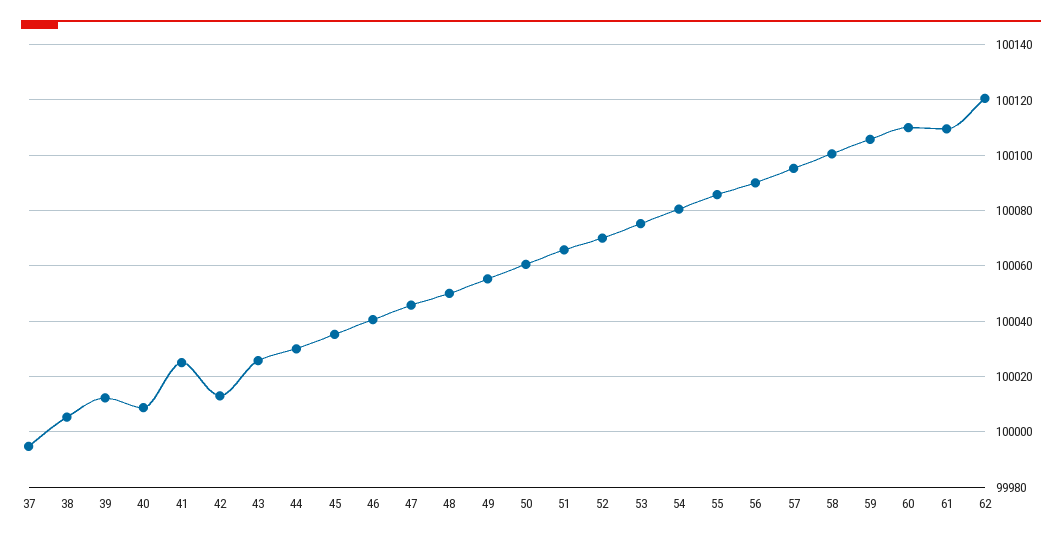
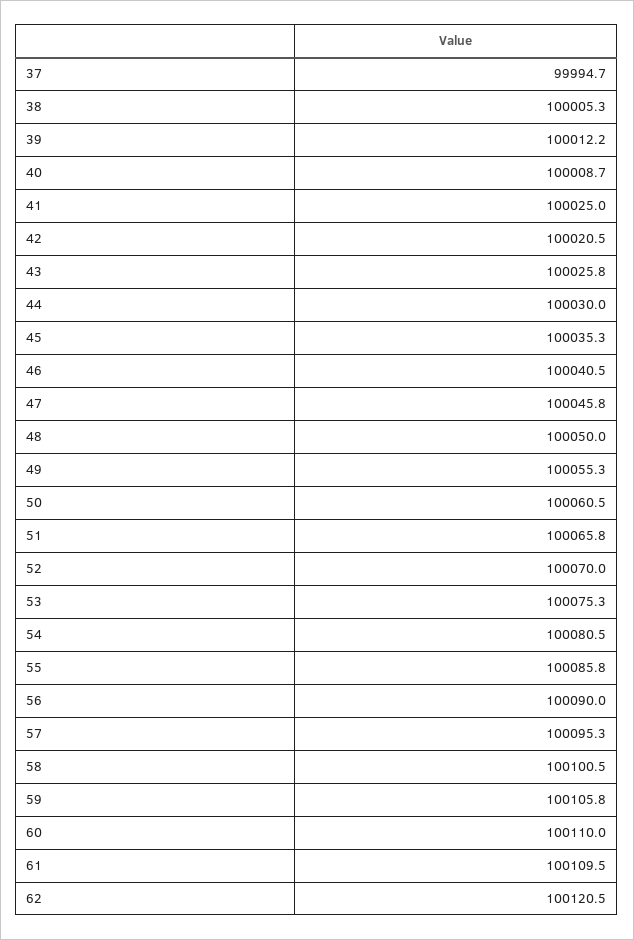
  {
    "37": 99994.7,
    "38": 100005.3,
    "39": 100012.2,
    "40": 100008.7,
    "41": 100025,
-   "42": 100012.5,
+   "42": 100020.5,
    "43": 100025.8,
    "44": 100030,
    "45": 100035.3,
    "46": 100040.5,
    "47": 100045.8,
    "48": 100050,
    "49": 100055.3,
    "50": 100060.5,
    "51": 100065.8,
    "52": 100070,
    "53": 100075.3,
    "54": 100080.5,
    "55": 100085.8,
    "56": 100090,
    "57": 100095.3,
    "58": 100100.5,
    "59": 100105.8,
    "60": 100110,
    "61": 100109.5,
    "62": 100120.5
  }

